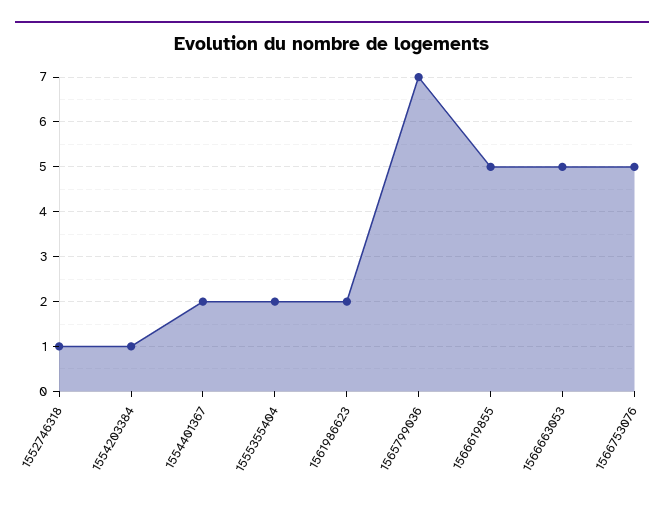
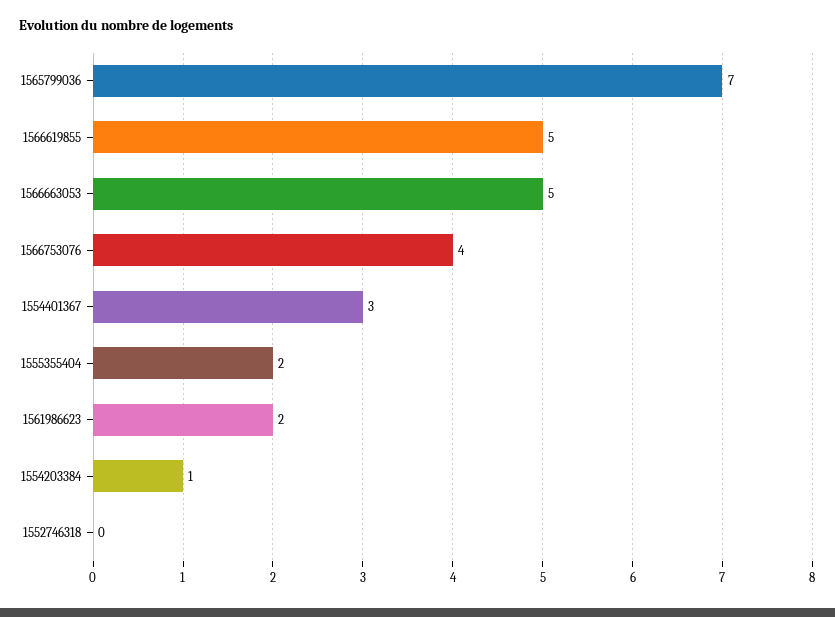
  {
-   "1552746318": 1,
+   "1552746318": 0,
    "1554203384": 1,
-   "1554401367": 2,
+   "1554401367": 3,
    "1555355404": 2,
    "1561986623": 2,
    "1565799036": 7,
    "1566619855": 5,
    "1566663053": 5,
-   "1566753076": 5
+   "1566753076": 4
  }

